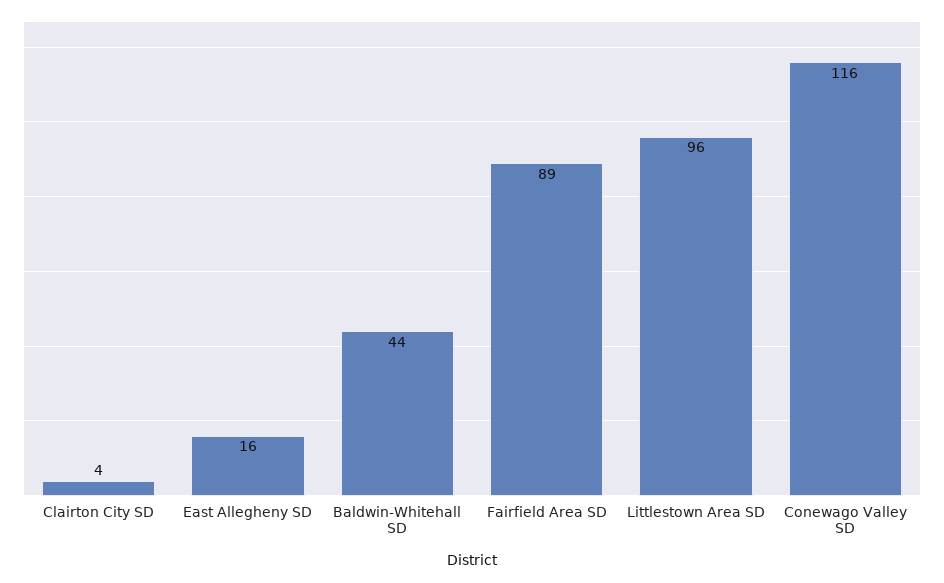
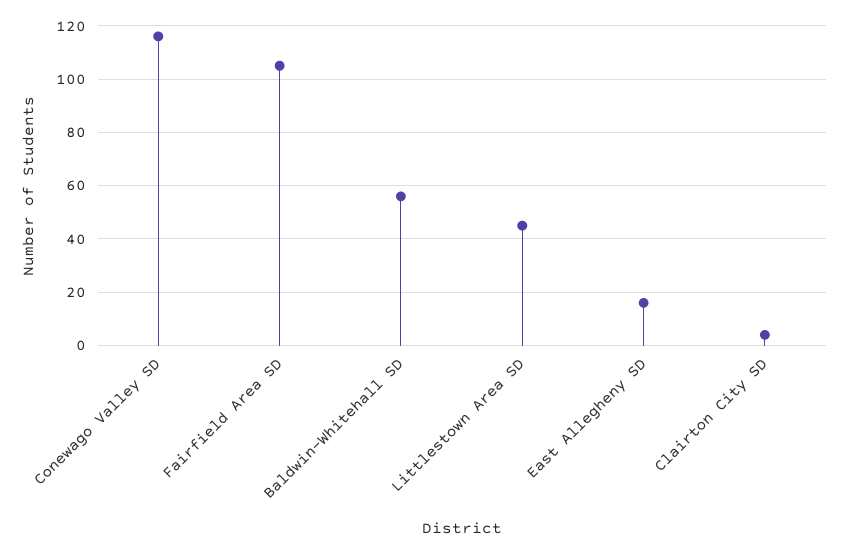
  {
    "Clairton City SD": 4,
    "East Allegheny SD": 16,
-   "Baldwin-Whitehall SD": 44,
+   "Baldwin-Whitehall SD": 55,
-   "Fairfield Area SD": 89,
+   "Fairfield Area SD": 105,
-   "Littlestown Area SD": 96,
+   "Littlestown Area SD": 45,
    "Conewago Valley SD": 116
  }

